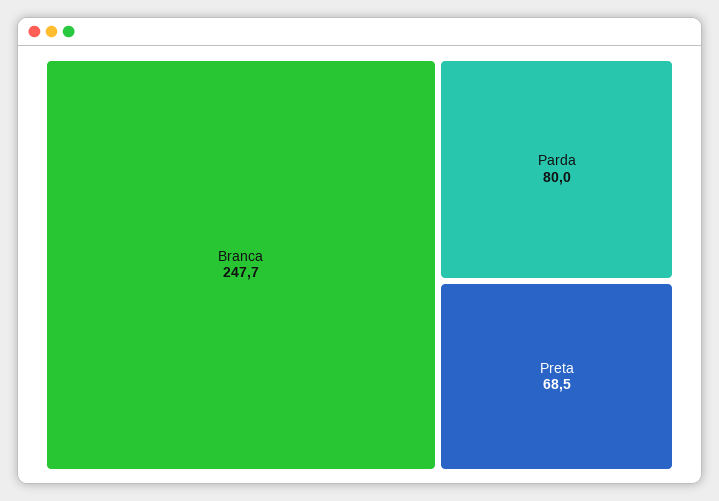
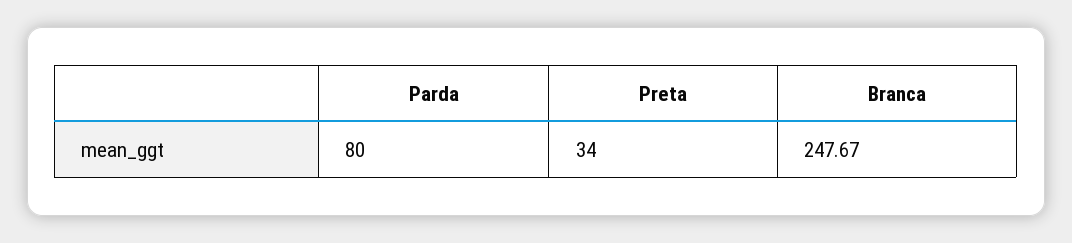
  {
    "Branca": 247.67,
    "Parda": 80,
-   "Preta": 68.5
+   "Preta": 34
  }

